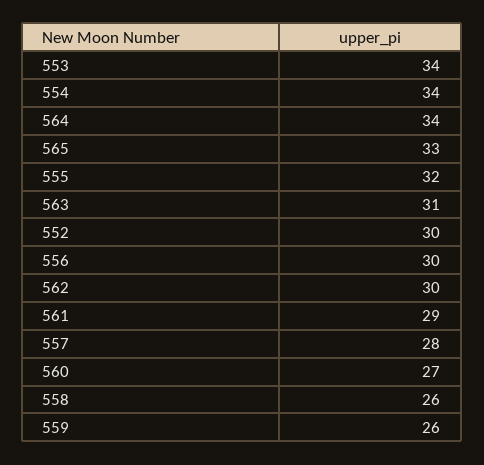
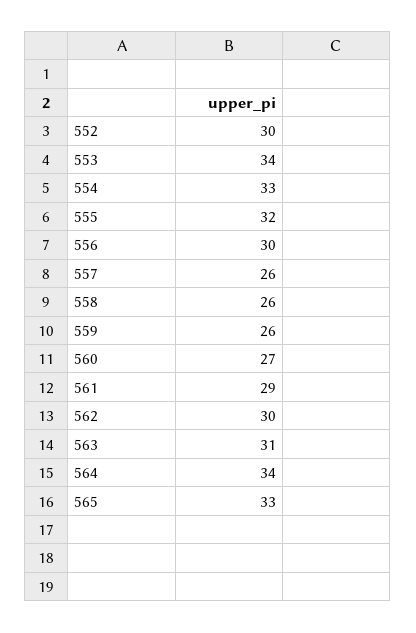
  {
    "553": 34,
-   "554": 34,
+   "554": 33,
    "564": 34,
    "565": 33,
    "555": 32,
    "563": 31,
    "552": 30,
    "556": 30,
    "562": 30,
    "561": 29,
-   "557": 28,
+   "557": 26,
    "560": 27,
    "558": 26,
    "559": 26
  }

